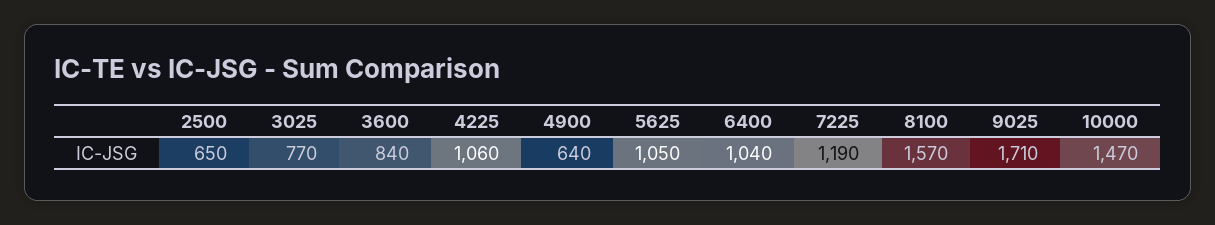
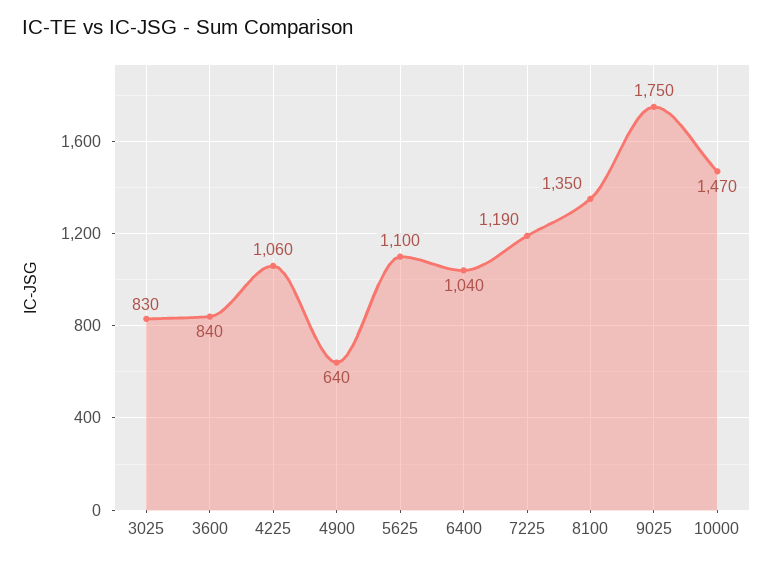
  {
-   "2500": 650,
-   "3025": 770,
+   "3025": 830,
    "3600": 840,
    "4225": 1060,
    "4900": 640,
-   "5625": 1050,
+   "5625": 1100,
    "6400": 1040,
    "7225": 1190,
-   "8100": 1570,
+   "8100": 1350,
-   "9025": 1710,
+   "9025": 1750,
    "10000": 1470
  }

